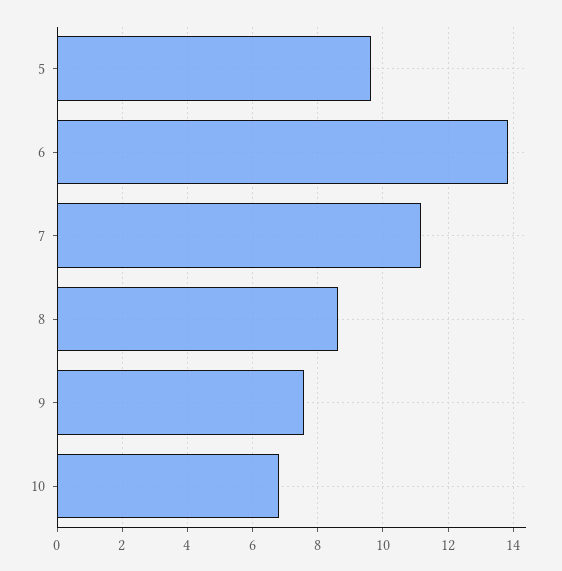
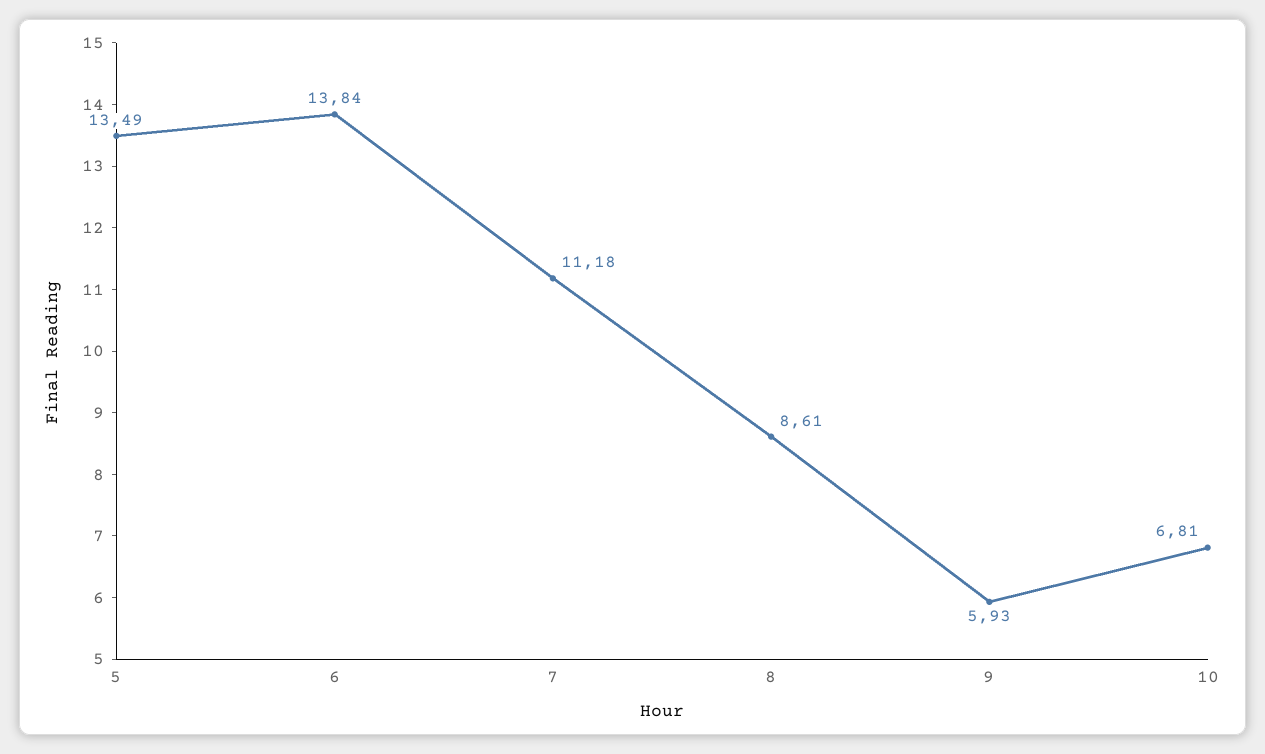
  {
-   "5": 9.6,
+   "5": 13.49,
    "6": 13.84,
    "7": 11.18,
    "8": 8.61,
-   "9": 7.6,
+   "9": 5.93,
    "10": 6.81
  }

